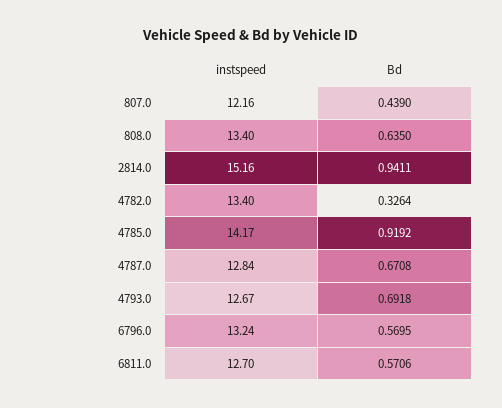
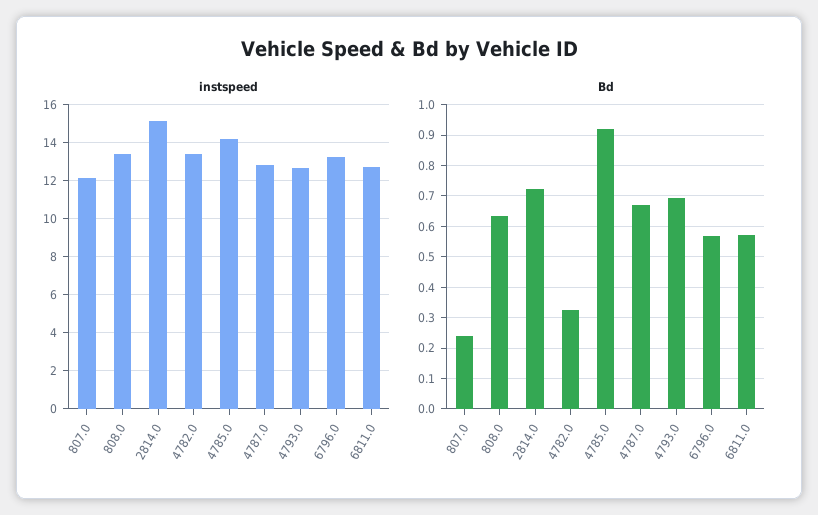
  {
    "instspeed": {
      "807.0": 12.16,
      "808.0": 13.4,
      "2814.0": 15.16,
      "4782.0": 13.4,
      "4785.0": 14.17,
      "4787.0": 12.84,
      "4793.0": 12.67,
      "6796.0": 13.24,
      "6811.0": 12.7
    },
    "Bd": {
-     "807.0": 0.439,
+     "807.0": 0.24,
      "808.0": 0.635,
-     "2814.0": 0.9411,
+     "2814.0": 0.72,
      "4782.0": 0.3264,
      "4785.0": 0.9192,
      "4787.0": 0.6708,
      "4793.0": 0.6918,
      "6796.0": 0.5695,
      "6811.0": 0.5706
    }
  }

